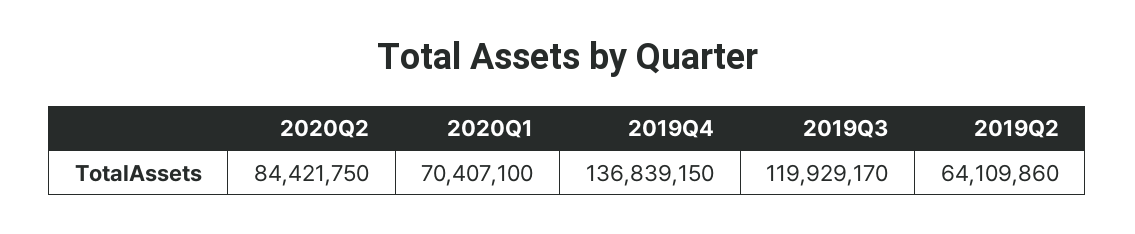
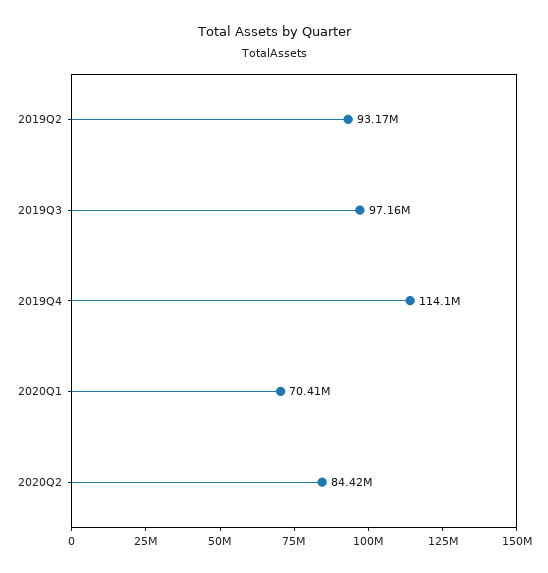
  {
    "2020Q2": 84421750,
    "2020Q1": 70407100,
-   "2019Q4": 136839150,
+   "2019Q4": 114100000,
-   "2019Q3": 119929170,
+   "2019Q3": 97160000,
-   "2019Q2": 64109860
+   "2019Q2": 93170000
  }

